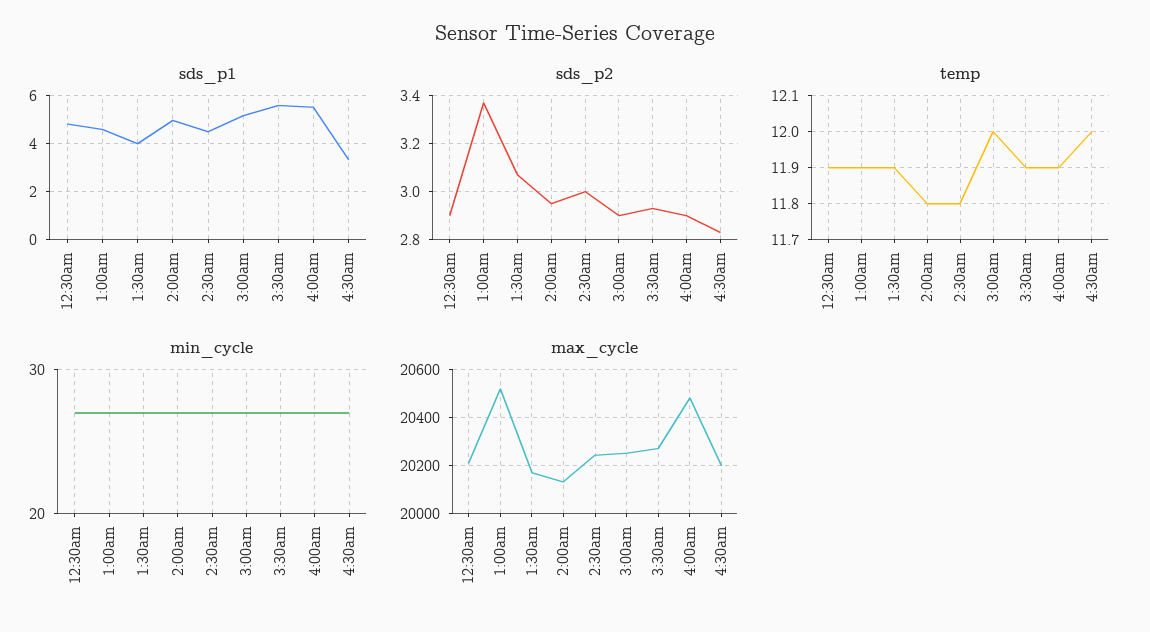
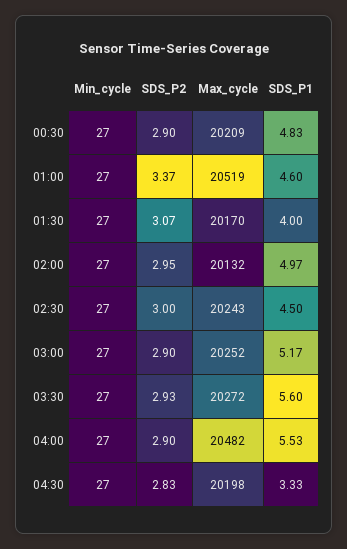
  {
    "sds_p1": {
      "12:30am": 4.83,
      "1:00am": 4.6,
      "1:30am": 4,
      "2:00am": 4.97,
      "2:30am": 4.5,
      "3:00am": 5.17,
      "3:30am": 5.6,
      "4:00am": 5.53,
      "4:30am": 3.33
    },
    "sds_p2": {
      "12:30am": 2.9,
      "1:00am": 3.37,
      "1:30am": 3.07,
      "2:00am": 2.95,
      "2:30am": 3,
      "3:00am": 2.9,
      "3:30am": 2.93,
      "4:00am": 2.9,
      "4:30am": 2.83
    },
-   "temp": {
-     "12:30am": 11.9,
-     "1:00am": 11.9,
-     "1:30am": 11.9,
-     "2:00am": 11.8,
-     "2:30am": 11.8,
-     "3:00am": 12,
-     "3:30am": 11.9,
-     "4:00am": 11.9,
-     "4:30am": 12
-   },
    "min_cycle": {
      "12:30am": 27,
      "1:00am": 27,
      "1:30am": 27,
      "2:00am": 27,
      "2:30am": 27,
      "3:00am": 27,
      "3:30am": 27,
      "4:00am": 27,
      "4:30am": 27
    },
    "max_cycle": {
      "12:30am": 20209,
      "1:00am": 20519,
      "1:30am": 20170,
      "2:00am": 20132,
      "2:30am": 20243,
      "3:00am": 20252,
      "3:30am": 20272,
      "4:00am": 20482,
      "4:30am": 20198
    }
  }

